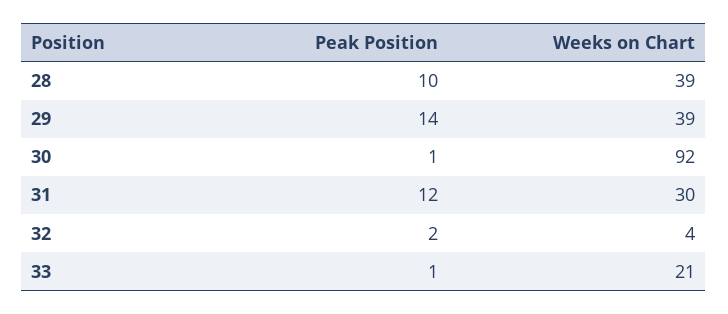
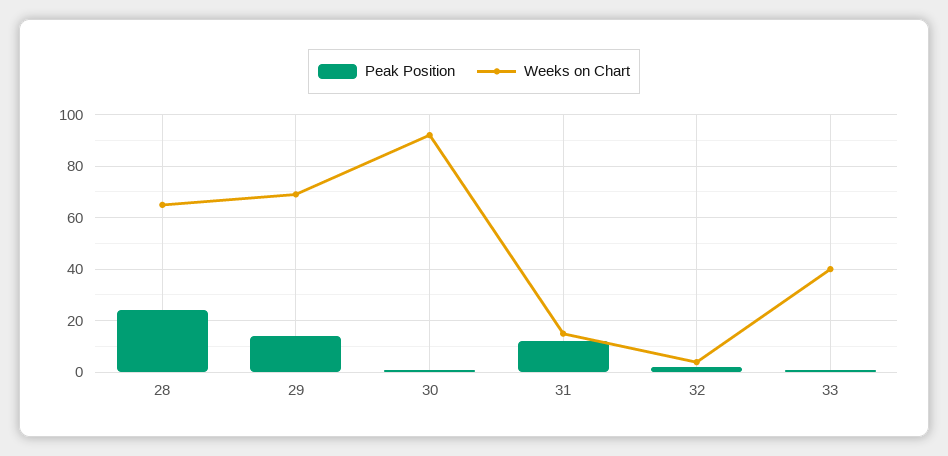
  {
    "Peak Position": {
-     "28": 10,
+     "28": 25,
      "29": 14,
      "30": 1,
      "31": 12,
      "32": 2,
      "33": 1
    },
    "Weeks on Chart": {
-     "28": 39,
+     "28": 65,
-     "29": 39,
+     "29": 70,
      "30": 92,
-     "31": 30,
+     "31": 15,
      "32": 4,
-     "33": 21
+     "33": 40
    }
  }

